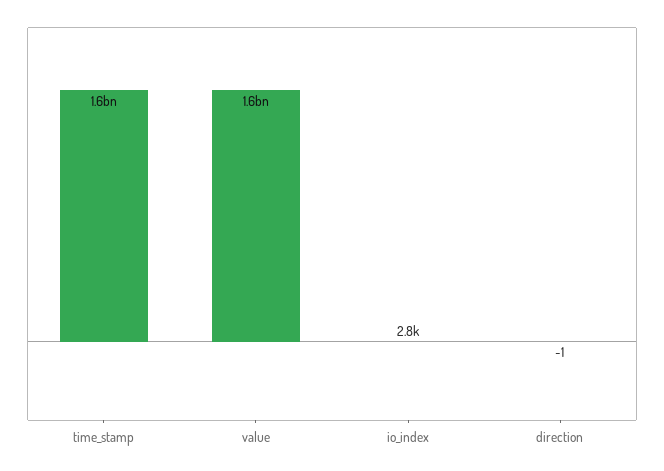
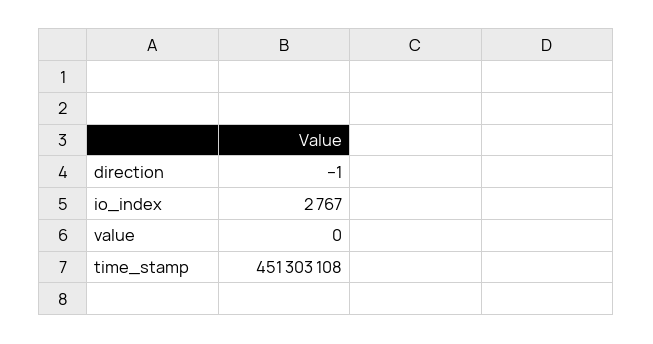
  {
-   "time_stamp": 1600000000,
+   "time_stamp": 451303108,
-   "value": 1600000000,
+   "value": 0,
    "io_index": 2767,
    "direction": -1
  }

